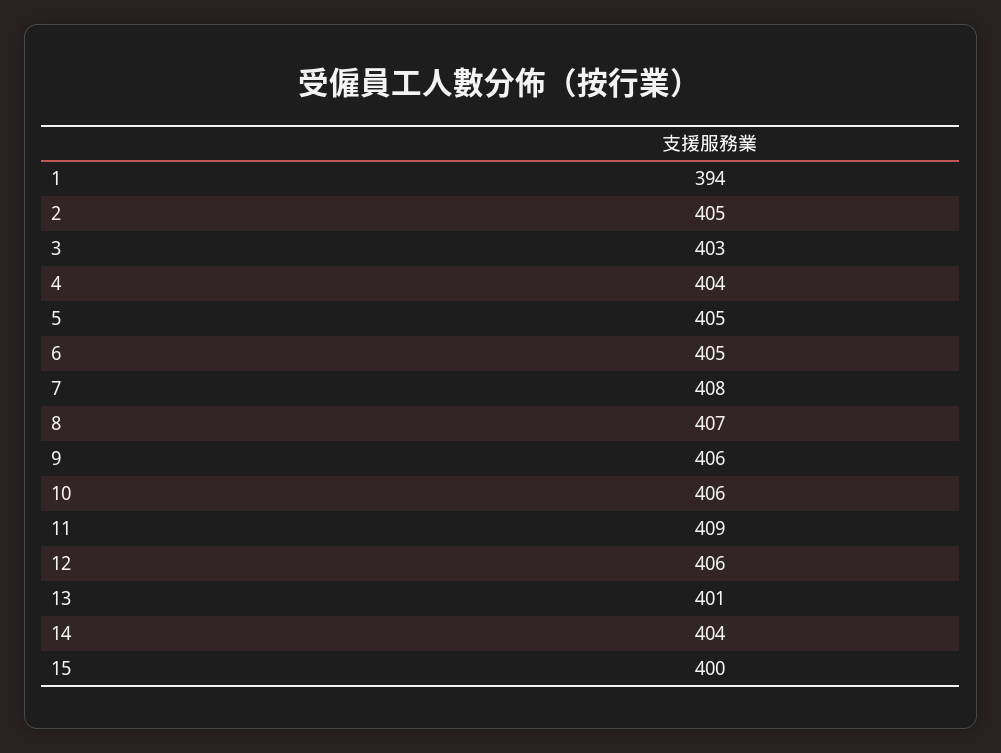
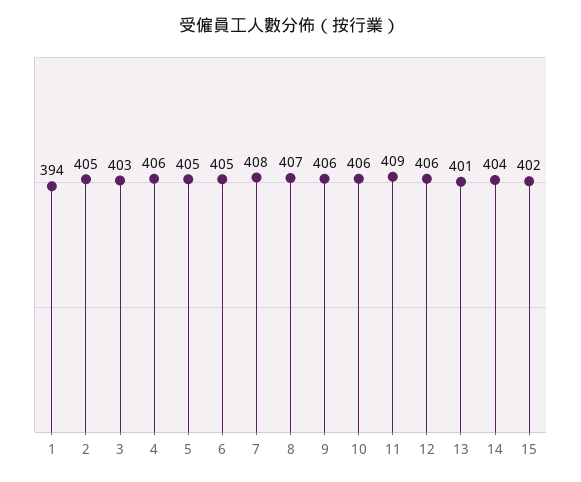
  {
    "1": 394,
    "2": 405,
    "3": 403,
-   "4": 404,
+   "4": 406,
    "5": 405,
    "6": 405,
    "7": 408,
    "8": 407,
    "9": 406,
    "10": 406,
    "11": 409,
    "12": 406,
    "13": 401,
    "14": 404,
-   "15": 400
+   "15": 402
  }

